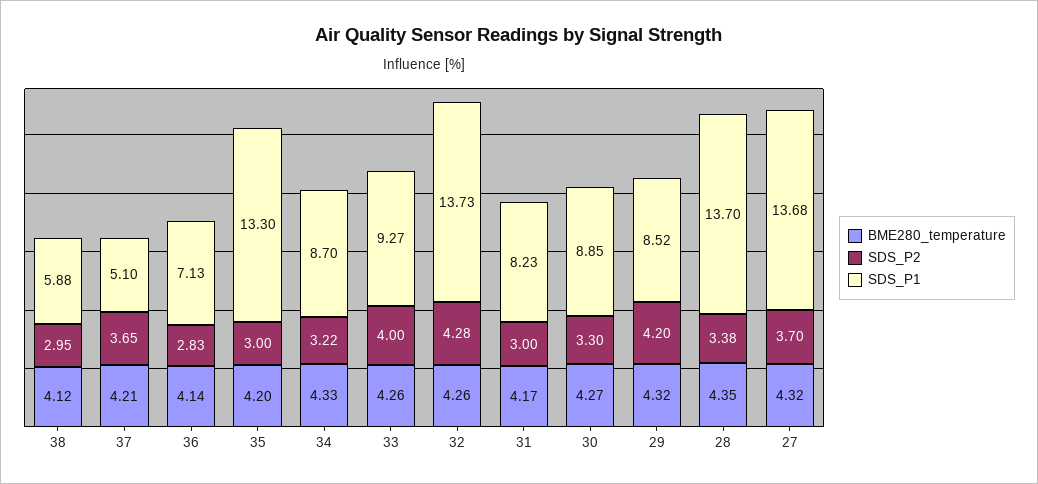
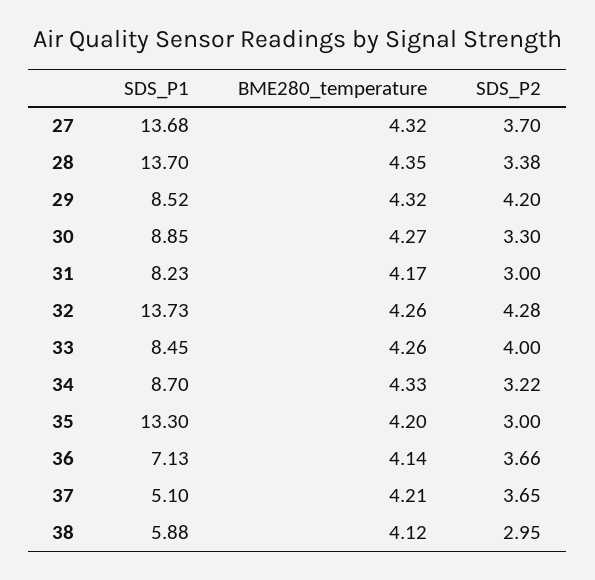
  {
    "BME280_temperature": {
      "38": 4.12,
      "37": 4.21,
      "36": 4.14,
      "35": 4.2,
      "34": 4.33,
      "33": 4.26,
      "32": 4.26,
      "31": 4.17,
      "30": 4.27,
      "29": 4.32,
      "28": 4.35,
      "27": 4.32
    },
    "SDS_P2": {
      "38": 2.95,
      "37": 3.65,
-     "36": 2.83,
+     "36": 3.66,
      "35": 3,
      "34": 3.22,
      "33": 4,
      "32": 4.28,
      "31": 3,
      "30": 3.3,
      "29": 4.2,
      "28": 3.38,
      "27": 3.7
    },
    "SDS_P1": {
      "38": 5.88,
      "37": 5.1,
      "36": 7.13,
      "35": 13.3,
      "34": 8.7,
-     "33": 9.27,
+     "33": 8.45,
      "32": 13.73,
      "31": 8.23,
      "30": 8.85,
      "29": 8.52,
      "28": 13.7,
      "27": 13.68
    }
  }

